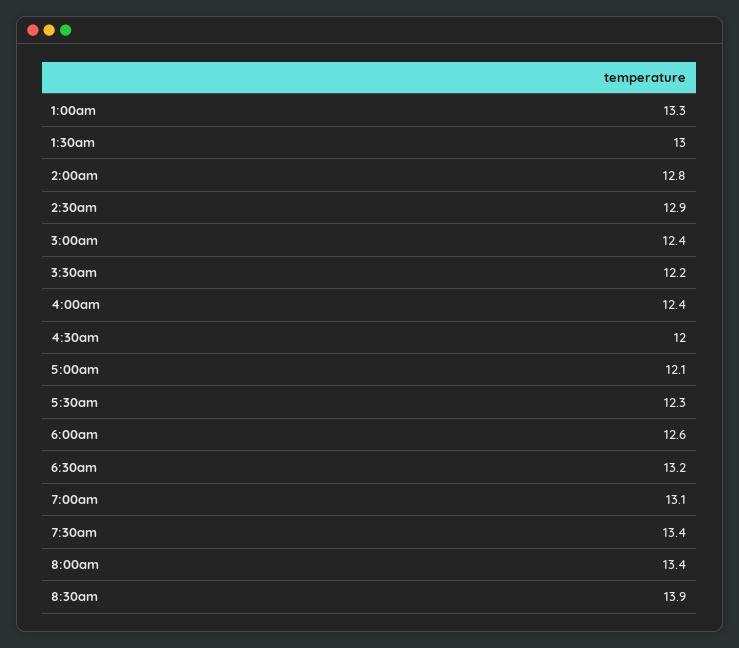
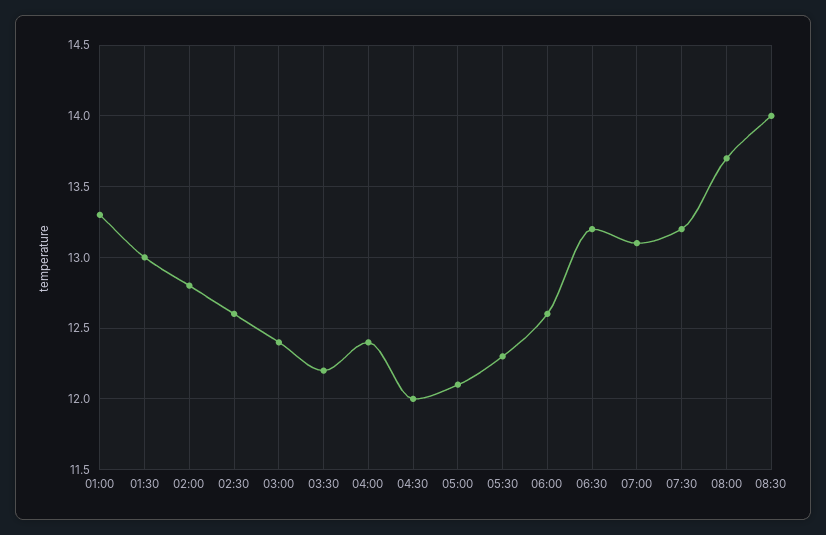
  {
    "1:00am": 13.3,
    "1:30am": 13,
    "2:00am": 12.8,
-   "2:30am": 12.9,
+   "2:30am": 12.6,
    "3:00am": 12.4,
    "3:30am": 12.2,
    "4:00am": 12.4,
    "4:30am": 12,
    "5:00am": 12.1,
    "5:30am": 12.3,
    "6:00am": 12.6,
    "6:30am": 13.2,
    "7:00am": 13.1,
-   "7:30am": 13.4,
+   "7:30am": 13.2,
-   "8:00am": 13.4,
+   "8:00am": 13.7,
-   "8:30am": 13.9
+   "8:30am": 14
  }

